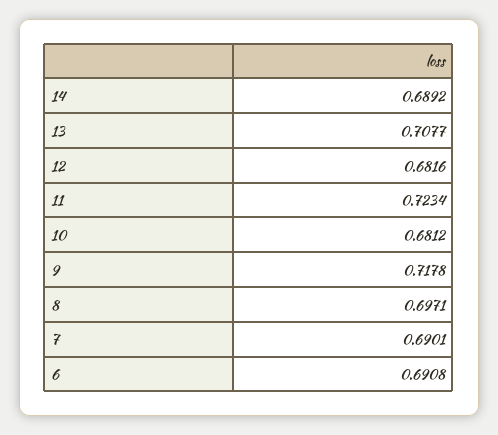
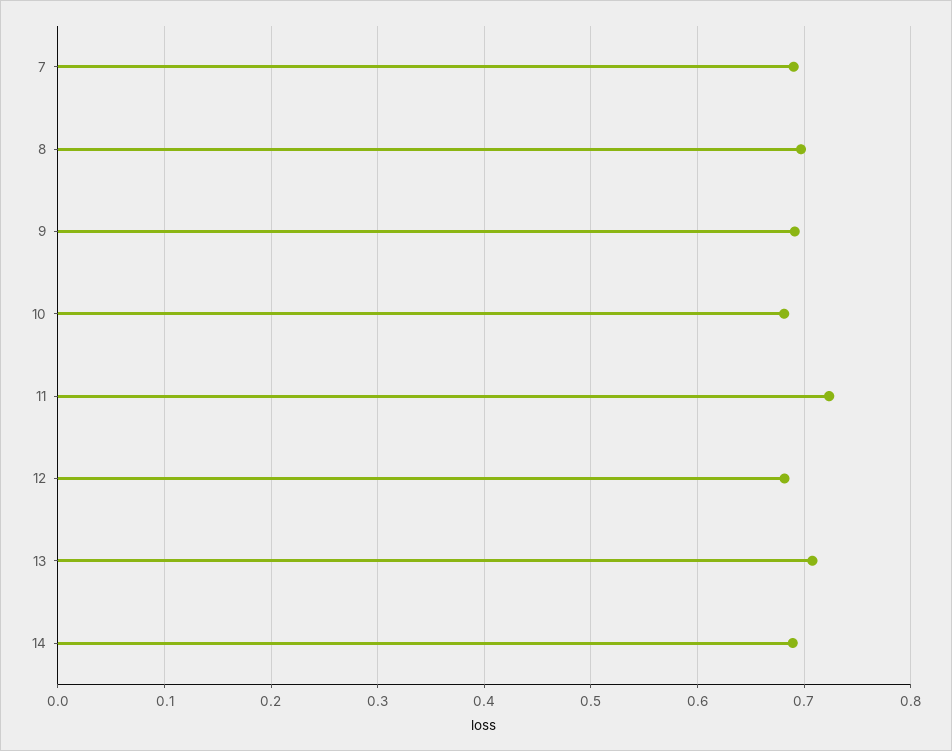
  {
    "14": 0.6892,
    "13": 0.7077,
    "12": 0.6816,
    "11": 0.7234,
    "10": 0.6812,
-   "9": 0.7178,
+   "9": 0.69,
    "8": 0.6971,
-   "7": 0.6901,
+   "7": 0.6901
-   "6": 0.6908
  }

